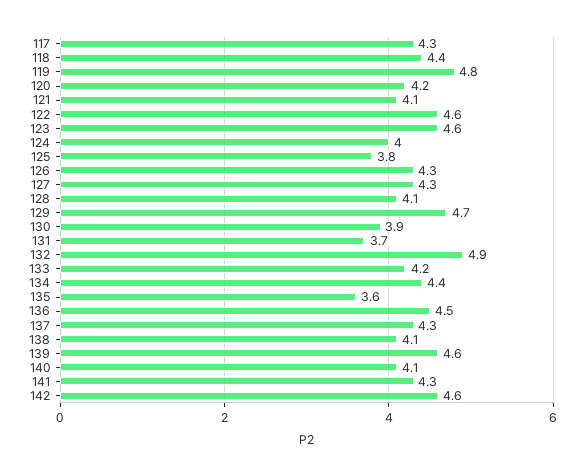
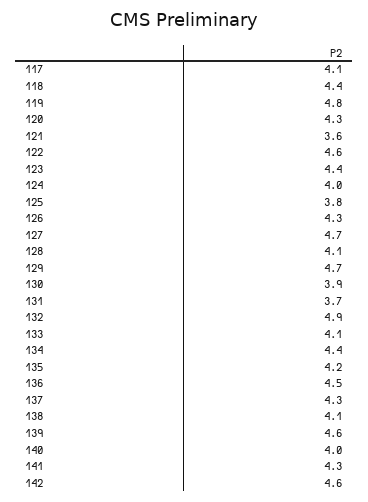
  {
-   "117": 4.3,
+   "117": 4.1,
    "118": 4.4,
    "119": 4.8,
-   "120": 4.2,
+   "120": 4.3,
-   "121": 4.1,
+   "121": 3.6,
    "122": 4.6,
-   "123": 4.6,
+   "123": 4.4,
    "124": 4,
    "125": 3.8,
    "126": 4.3,
-   "127": 4.3,
+   "127": 4.7,
    "128": 4.1,
    "129": 4.7,
    "130": 3.9,
    "131": 3.7,
    "132": 4.9,
-   "133": 4.2,
+   "133": 4.1,
    "134": 4.4,
-   "135": 3.6,
+   "135": 4.2,
    "136": 4.5,
    "137": 4.3,
    "138": 4.1,
    "139": 4.6,
-   "140": 4.1,
+   "140": 4,
    "141": 4.3,
    "142": 4.6
  }

